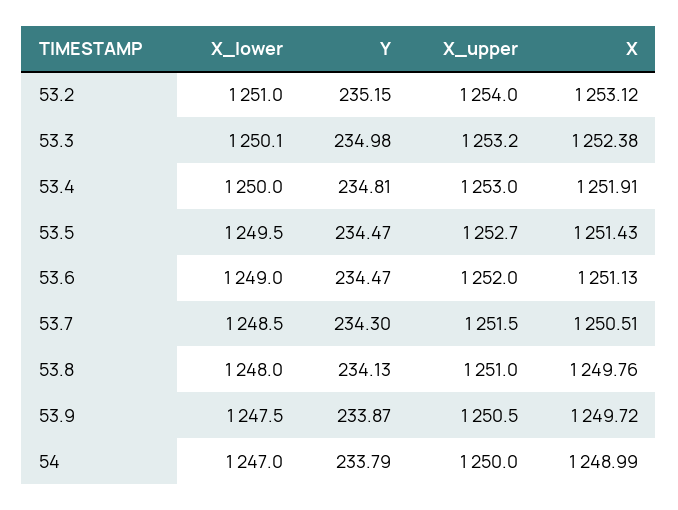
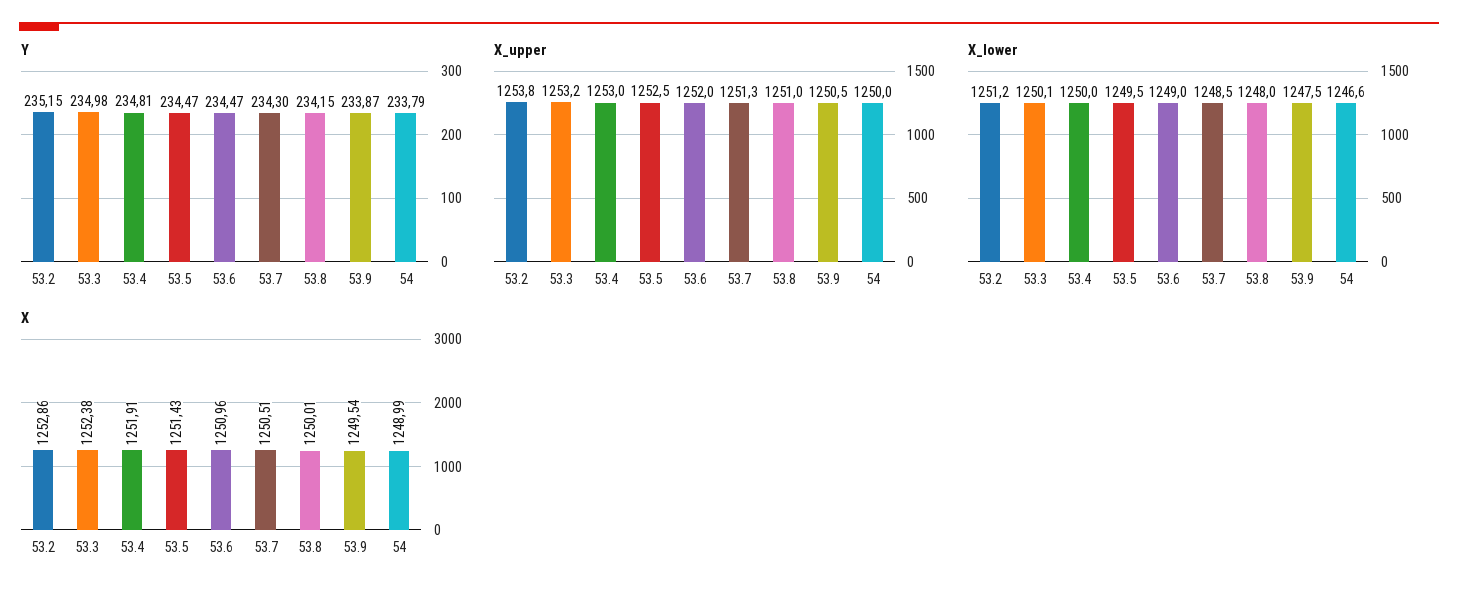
  {
    "X_lower": {
-     "53.2": 1251,
+     "53.2": 1251.2,
      "53.3": 1250.1,
      "53.4": 1250,
      "53.5": 1249.5,
      "53.6": 1249,
      "53.7": 1248.5,
      "53.8": 1248,
      "53.9": 1247.5,
-     "54": 1247
+     "54": 1246.6
    },
    "Y": {
      "53.2": 235.15,
      "53.3": 234.98,
      "53.4": 234.81,
      "53.5": 234.47,
      "53.6": 234.47,
      "53.7": 234.3,
-     "53.8": 234.13,
+     "53.8": 234.15,
      "53.9": 233.87,
      "54": 233.79
    },
    "X_upper": {
-     "53.2": 1254,
+     "53.2": 1253.8,
      "53.3": 1253.2,
      "53.4": 1253,
-     "53.5": 1252.7,
+     "53.5": 1252.5,
      "53.6": 1252,
-     "53.7": 1251.5,
+     "53.7": 1251.3,
      "53.8": 1251,
      "53.9": 1250.5,
      "54": 1250
    },
    "X": {
-     "53.2": 1253.12,
+     "53.2": 1252.86,
      "53.3": 1252.38,
      "53.4": 1251.91,
      "53.5": 1251.43,
-     "53.6": 1251.13,
+     "53.6": 1250.96,
      "53.7": 1250.51,
-     "53.8": 1249.76,
+     "53.8": 1250.01,
-     "53.9": 1249.72,
+     "53.9": 1249.54,
      "54": 1248.99
    }
  }

